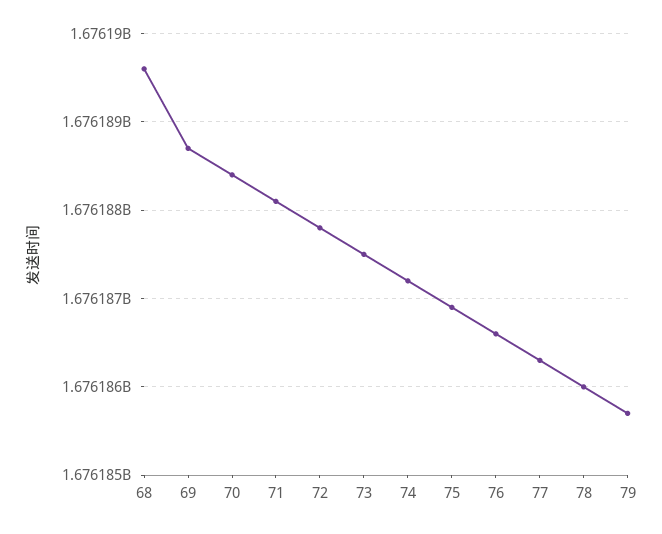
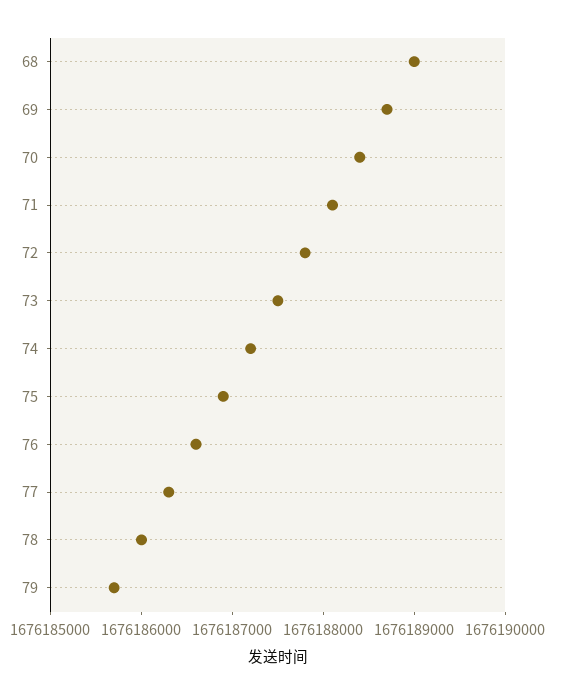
  {
-   "68": 1676189600,
+   "68": 1676189000,
    "69": 1676188700,
    "70": 1676188400,
    "71": 1676188100,
    "72": 1676187800,
    "73": 1676187500,
    "74": 1676187200,
    "75": 1676186900,
    "76": 1676186600,
    "77": 1676186300,
    "78": 1676186000,
    "79": 1676185700
  }

